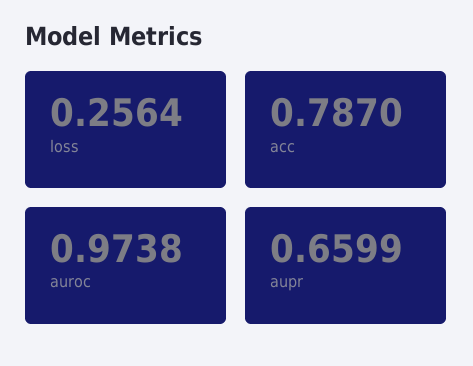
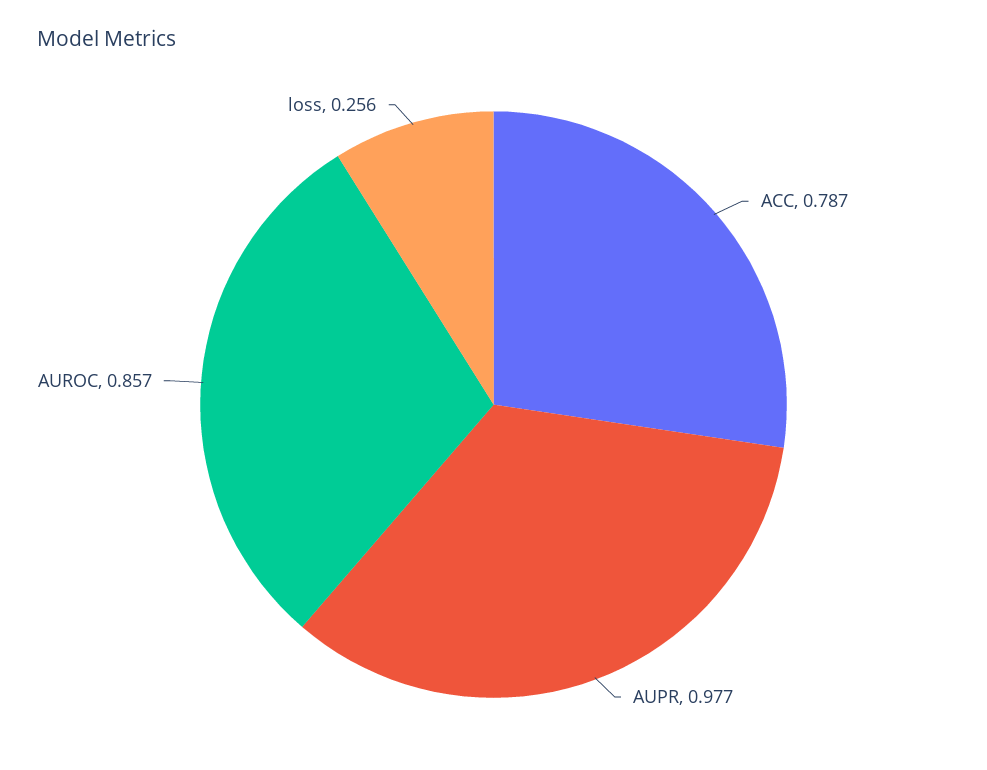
  {
    "loss": 0.2564,
    "acc": 0.787,
-   "auroc": 0.9738,
+   "auroc": 0.857,
-   "aupr": 0.6599
+   "aupr": 0.977
  }

